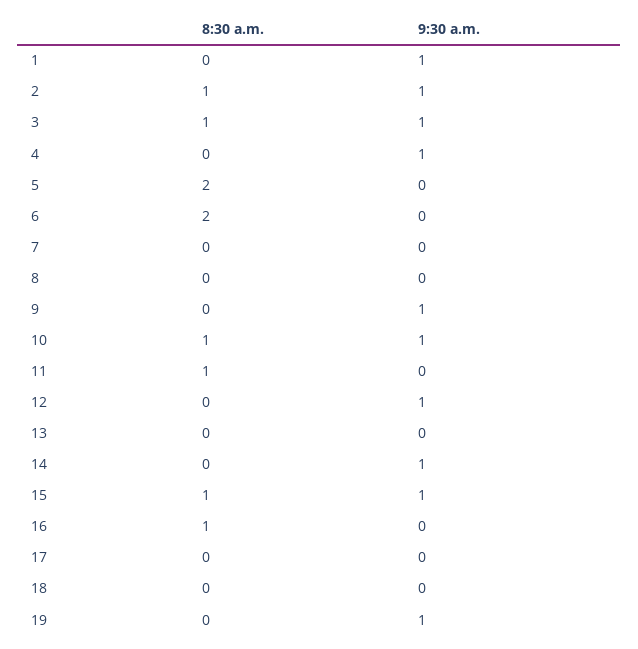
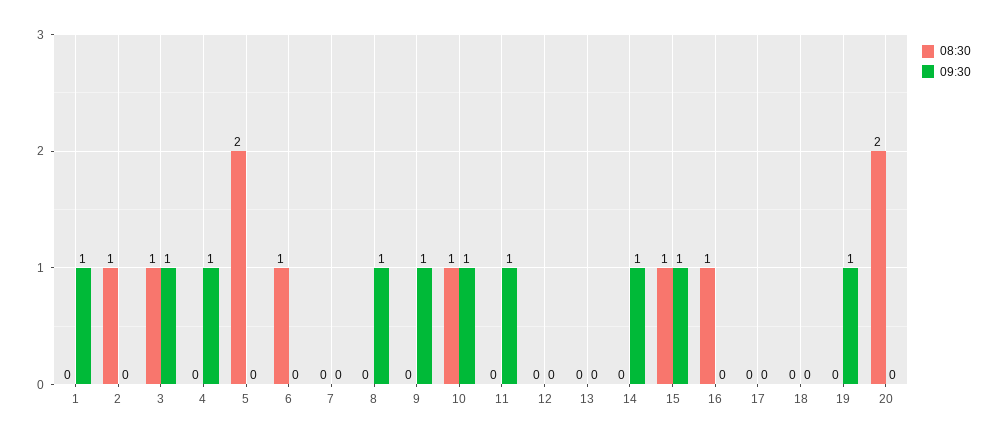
  {
    "8:30 a.m.": {
      "1": 0,
      "2": 1,
      "3": 1,
      "4": 0,
      "5": 2,
-     "6": 2,
+     "6": 1,
      "7": 0,
      "8": 0,
      "9": 0,
      "10": 1,
-     "11": 1,
+     "11": 0,
      "12": 0,
      "13": 0,
      "14": 0,
      "15": 1,
      "16": 1,
      "17": 0,
      "18": 0,
-     "19": 0
+     "19": 0,
+     "20": 2
    },
    "9:30 a.m.": {
      "1": 1,
-     "2": 1,
+     "2": 0,
      "3": 1,
      "4": 1,
      "5": 0,
      "6": 0,
      "7": 0,
-     "8": 0,
+     "8": 1,
      "9": 1,
      "10": 1,
-     "11": 0,
+     "11": 1,
-     "12": 1,
+     "12": 0,
      "13": 0,
      "14": 1,
      "15": 1,
      "16": 0,
      "17": 0,
      "18": 0,
-     "19": 1
+     "19": 1,
+     "20": 0
    }
  }

